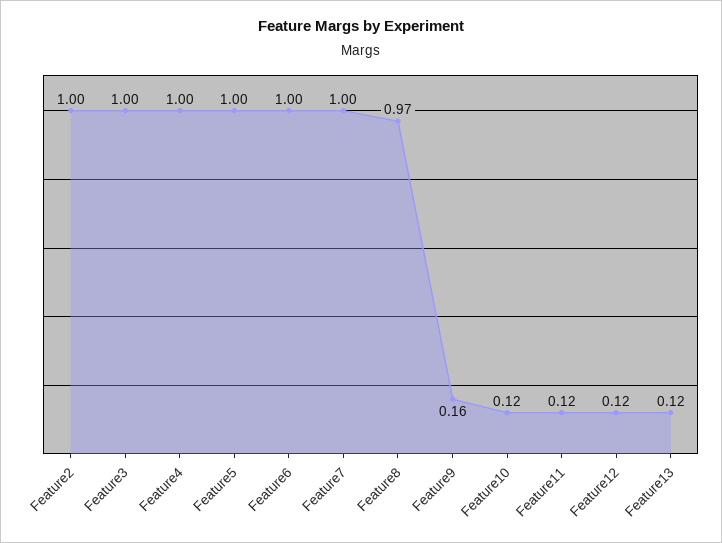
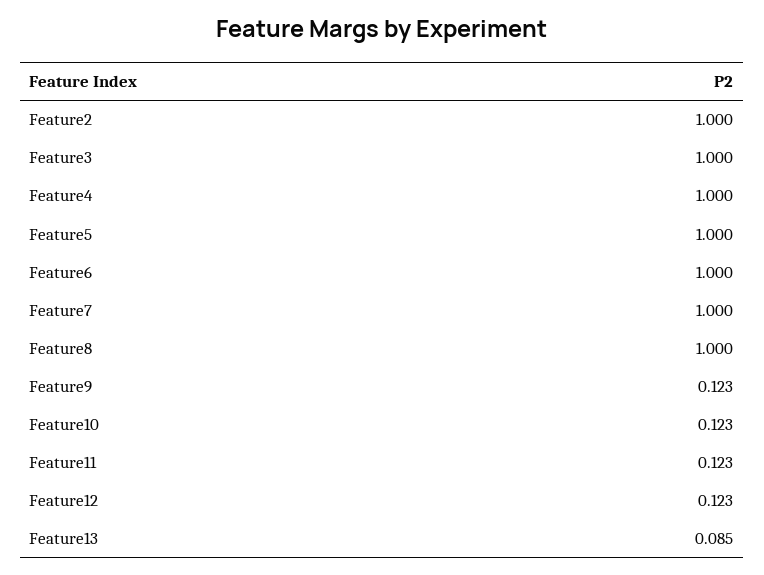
  {
    "Feature2": 1,
    "Feature3": 1,
    "Feature4": 1,
    "Feature5": 1,
    "Feature6": 1,
    "Feature7": 1,
-   "Feature8": 0.97,
+   "Feature8": 1,
-   "Feature9": 0.16,
+   "Feature9": 0.123,
    "Feature10": 0.123,
    "Feature11": 0.123,
    "Feature12": 0.123,
-   "Feature13": 0.12
+   "Feature13": 0.085
  }

